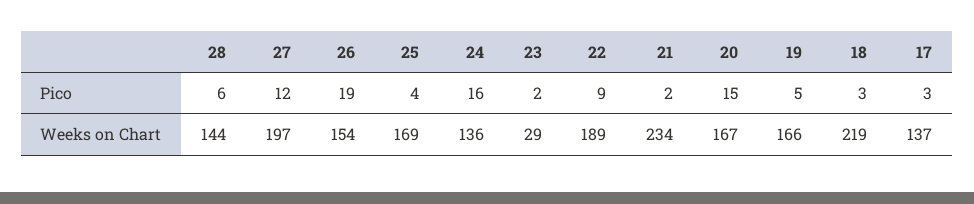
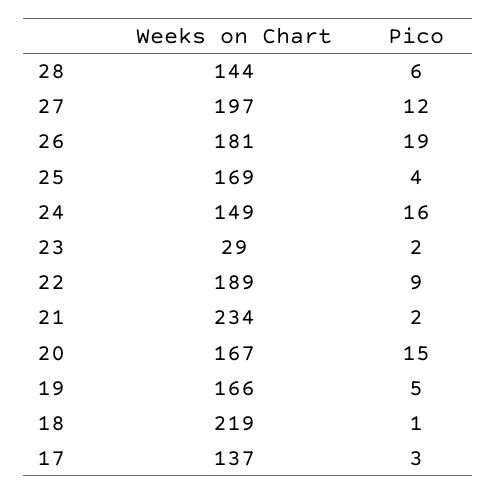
  {
    "28": {
      "Pico": 6,
      "Weeks on Chart": 144
    },
    "27": {
      "Pico": 12,
      "Weeks on Chart": 197
    },
    "26": {
      "Pico": 19,
-     "Weeks on Chart": 154
+     "Weeks on Chart": 181
    },
    "25": {
      "Pico": 4,
      "Weeks on Chart": 169
    },
    "24": {
      "Pico": 16,
-     "Weeks on Chart": 136
+     "Weeks on Chart": 149
    },
    "23": {
      "Pico": 2,
      "Weeks on Chart": 29
    },
    "22": {
      "Pico": 9,
      "Weeks on Chart": 189
    },
    "21": {
      "Pico": 2,
      "Weeks on Chart": 234
    },
    "20": {
      "Pico": 15,
      "Weeks on Chart": 167
    },
    "19": {
      "Pico": 5,
      "Weeks on Chart": 166
    },
    "18": {
-     "Pico": 3,
+     "Pico": 1,
      "Weeks on Chart": 219
    },
    "17": {
      "Pico": 3,
      "Weeks on Chart": 137
    }
  }

